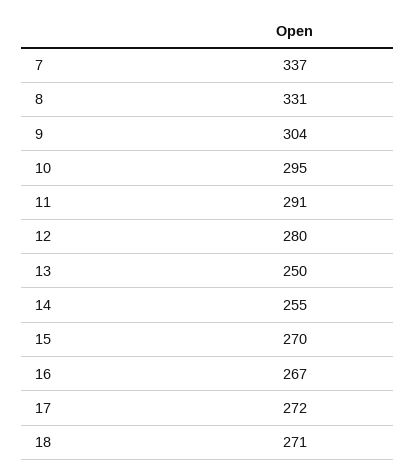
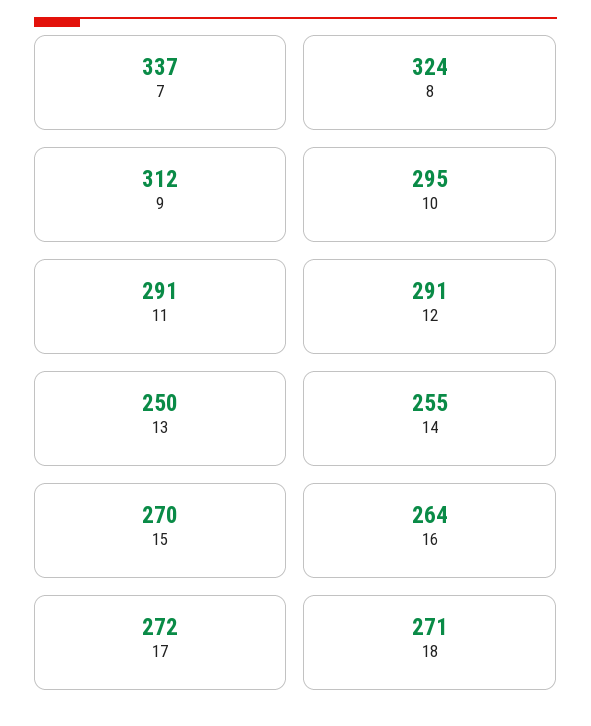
  {
    "7": 337,
-   "8": 331,
+   "8": 324,
-   "9": 304,
+   "9": 312,
    "10": 295,
    "11": 291,
-   "12": 280,
+   "12": 291,
    "13": 250,
    "14": 255,
    "15": 270,
-   "16": 267,
+   "16": 264,
    "17": 272,
    "18": 271
  }

